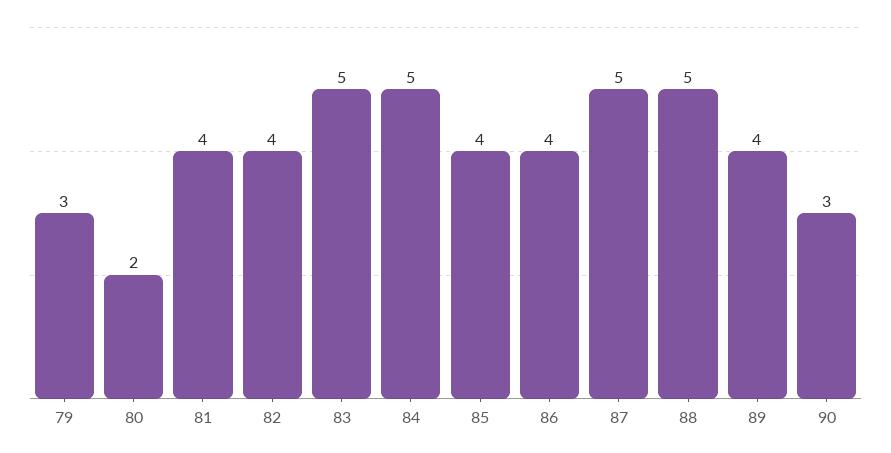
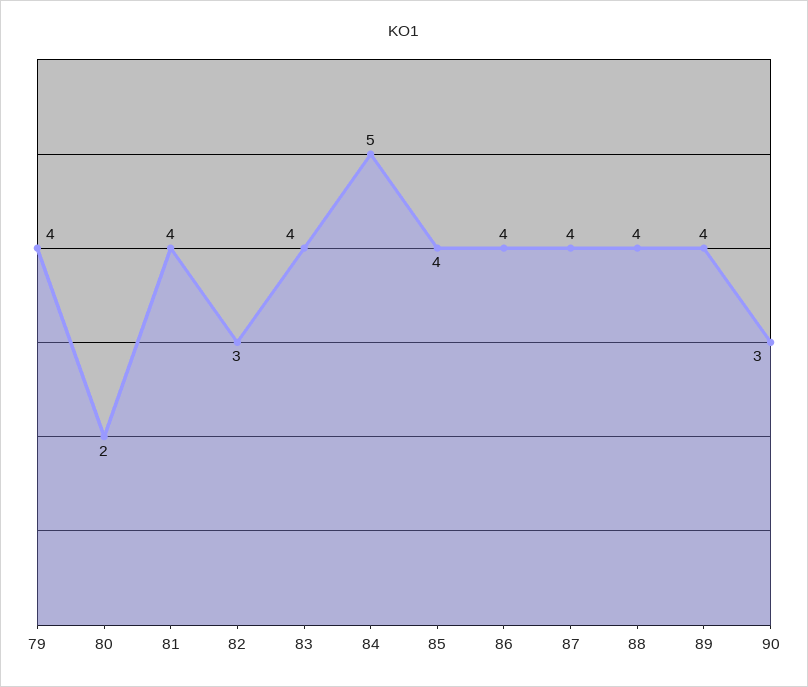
  {
-   "79": 3,
+   "79": 4,
    "80": 2,
    "81": 4,
-   "82": 4,
+   "82": 3,
-   "83": 5,
+   "83": 4,
    "84": 5,
    "85": 4,
    "86": 4,
-   "87": 5,
+   "87": 4,
-   "88": 5,
+   "88": 4,
    "89": 4,
    "90": 3
  }

